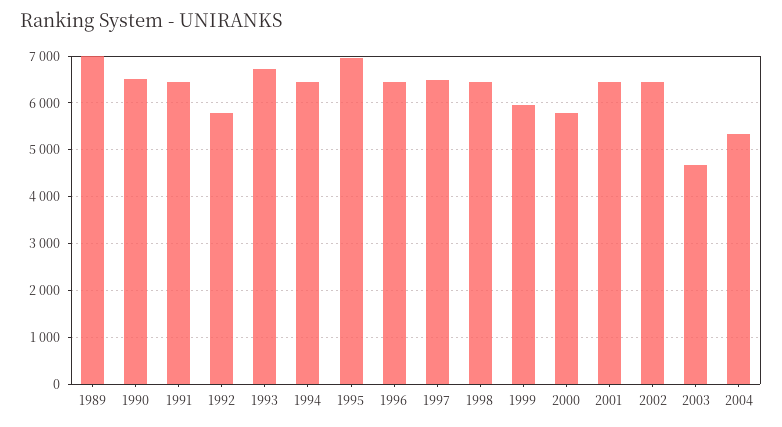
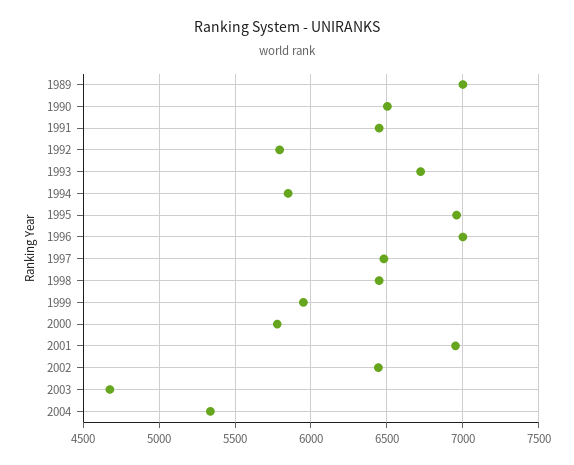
  {
    "1989": 7000,
    "1990": 6500,
    "1991": 6450,
    "1992": 5800,
    "1993": 6700,
-   "1994": 6400,
+   "1994": 5850,
    "1995": 6950,
-   "1996": 6400,
+   "1996": 7000,
    "1997": 6500,
    "1998": 6450,
    "1999": 5950,
    "2000": 5800,
-   "2001": 6400,
+   "2001": 6950,
    "2002": 6450,
    "2003": 4700,
    "2004": 5350
  }

